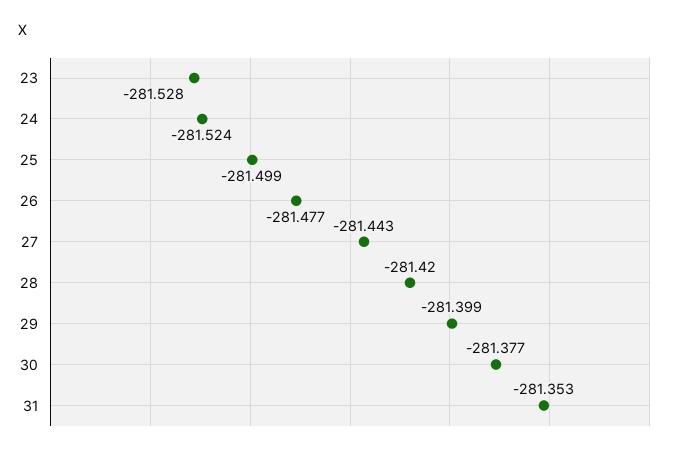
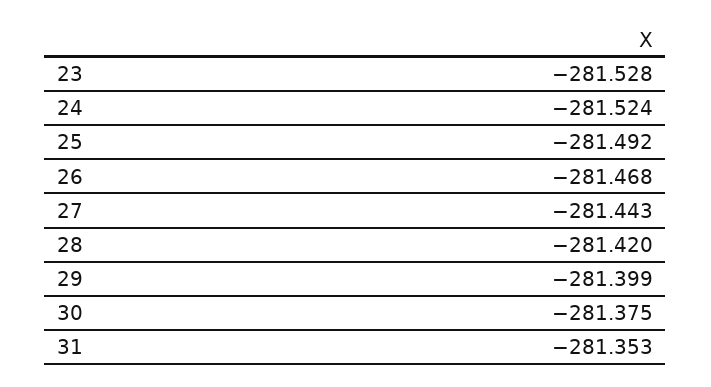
  {
    "23": -281.528,
    "24": -281.524,
-   "25": -281.499,
+   "25": -281.492,
-   "26": -281.477,
+   "26": -281.468,
    "27": -281.443,
    "28": -281.42,
    "29": -281.399,
-   "30": -281.377,
+   "30": -281.375,
    "31": -281.353
  }

